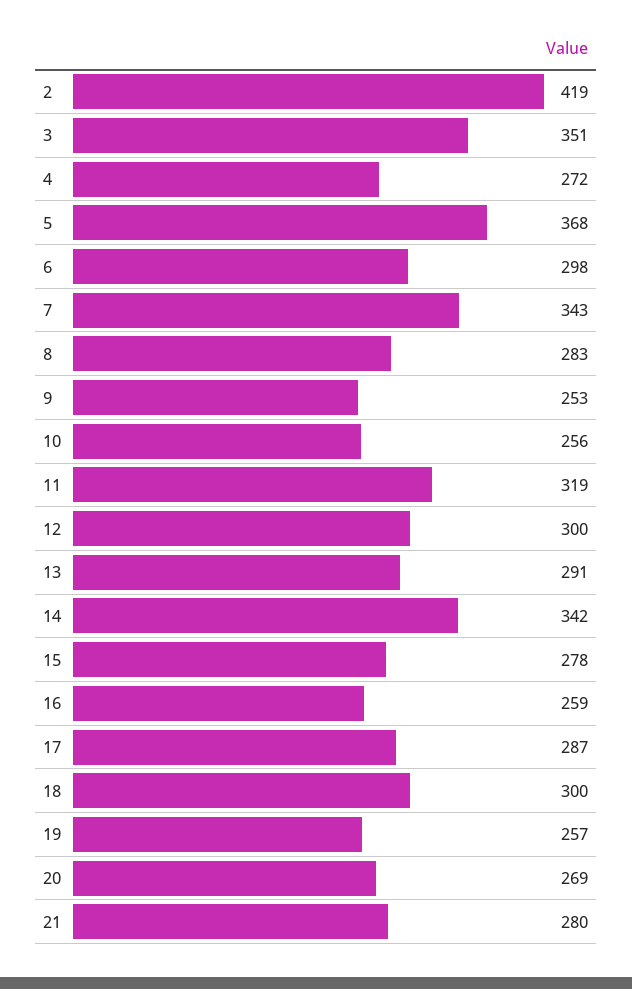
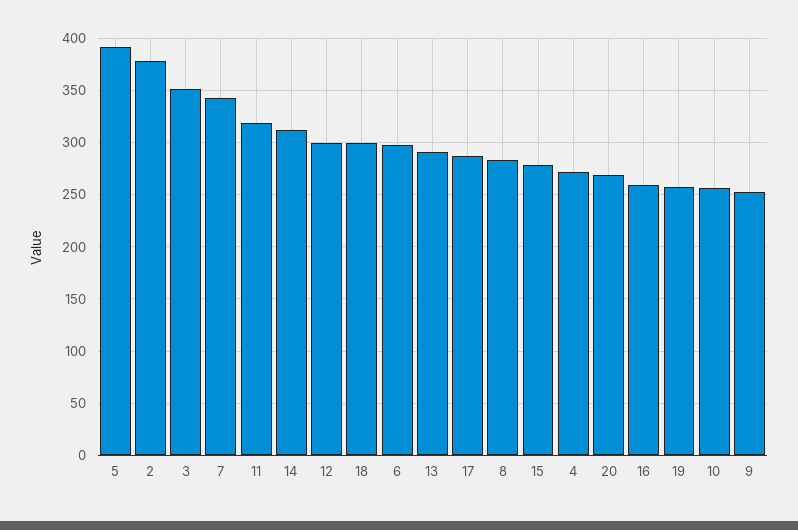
  {
-   "2": 419,
+   "2": 380,
    "3": 351,
    "4": 272,
-   "5": 368,
+   "5": 390,
    "6": 298,
    "7": 343,
    "8": 283,
    "9": 253,
    "10": 256,
    "11": 319,
    "12": 300,
    "13": 291,
-   "14": 342,
+   "14": 310,
    "15": 278,
    "16": 259,
    "17": 287,
    "18": 300,
    "19": 257,
-   "20": 269,
+   "20": 269
-   "21": 280
  }

